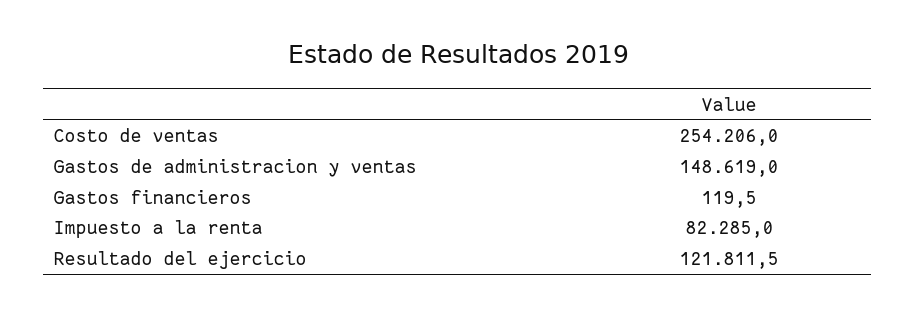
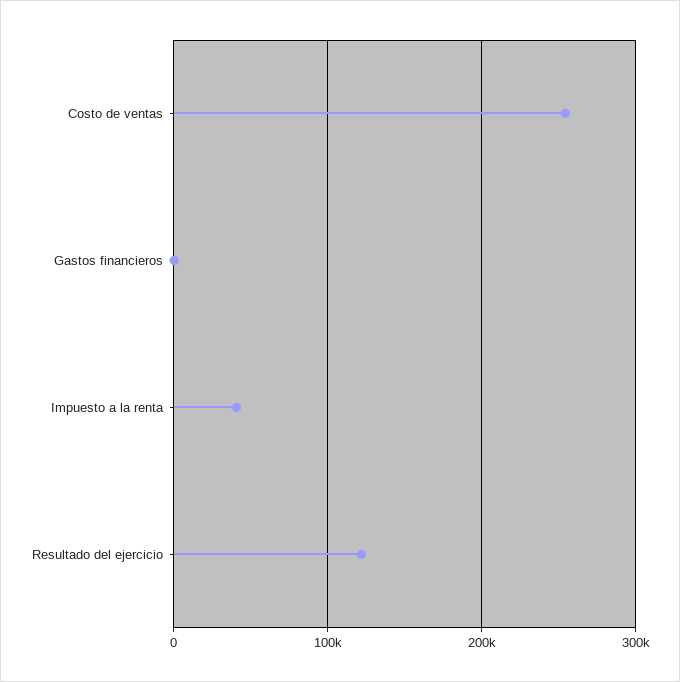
  {
    "Costo de ventas": 254206,
-   "Gastos de administracion y ventas": 148619,
    "Gastos financieros": 119.5,
-   "Impuesto a la renta": 82285,
+   "Impuesto a la renta": 40000,
    "Resultado del ejercicio": 121811.5
  }

